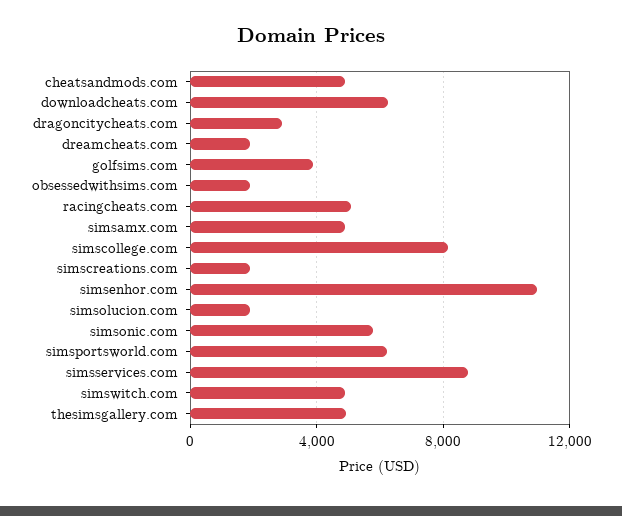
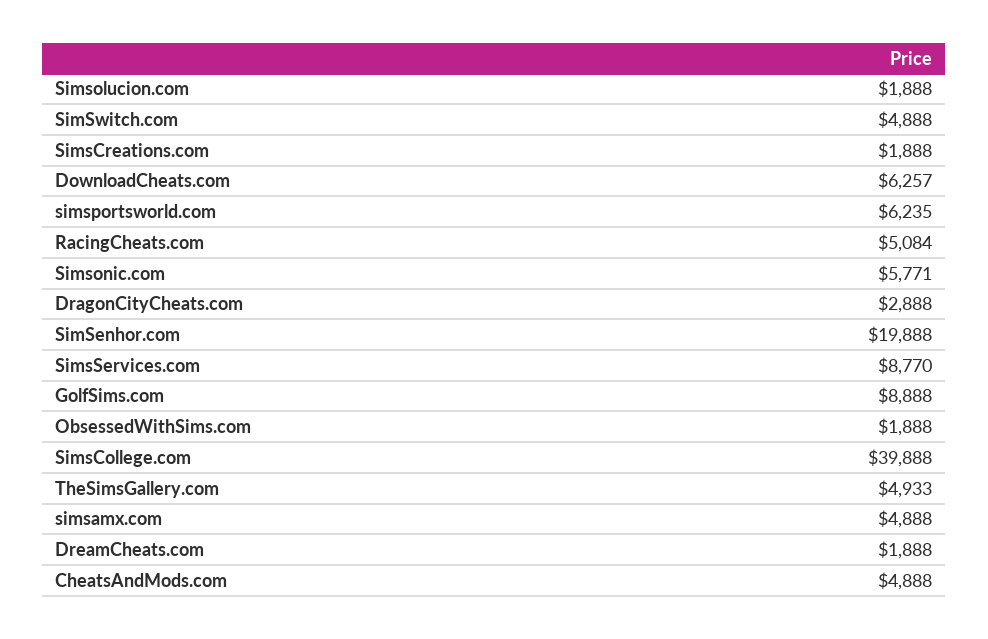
  {
    "cheatsandmods.com": 4888,
    "downloadcheats.com": 6257,
    "dragoncitycheats.com": 2888,
    "dreamcheats.com": 1888,
-   "golfsims.com": 4000,
+   "golfsims.com": 8888,
    "obsessedwithsims.com": 1888,
    "racingcheats.com": 5084,
    "simsamx.com": 4888,
-   "simscollege.com": 8000,
+   "simscollege.com": 39888,
    "simscreations.com": 1888,
-   "simsenhor.com": 11000,
+   "simsenhor.com": 19888,
    "simsolucion.com": 1888,
    "simsonic.com": 5771,
    "simsportsworld.com": 6235,
    "simsservices.com": 8770,
    "simswitch.com": 4888,
    "thesimsgallery.com": 4933
  }

